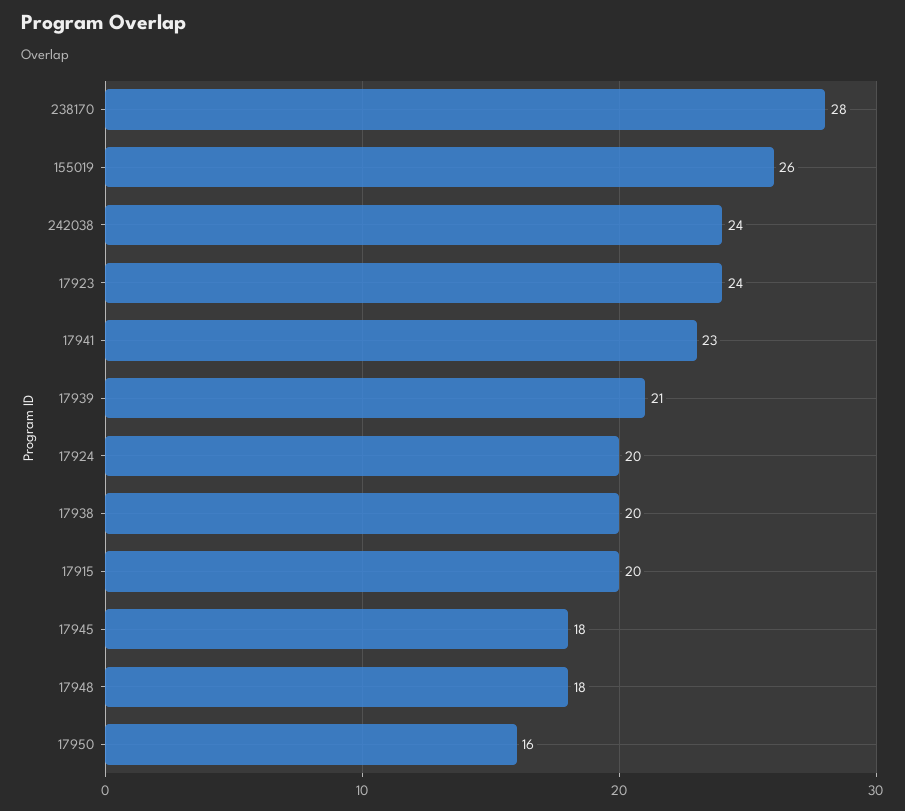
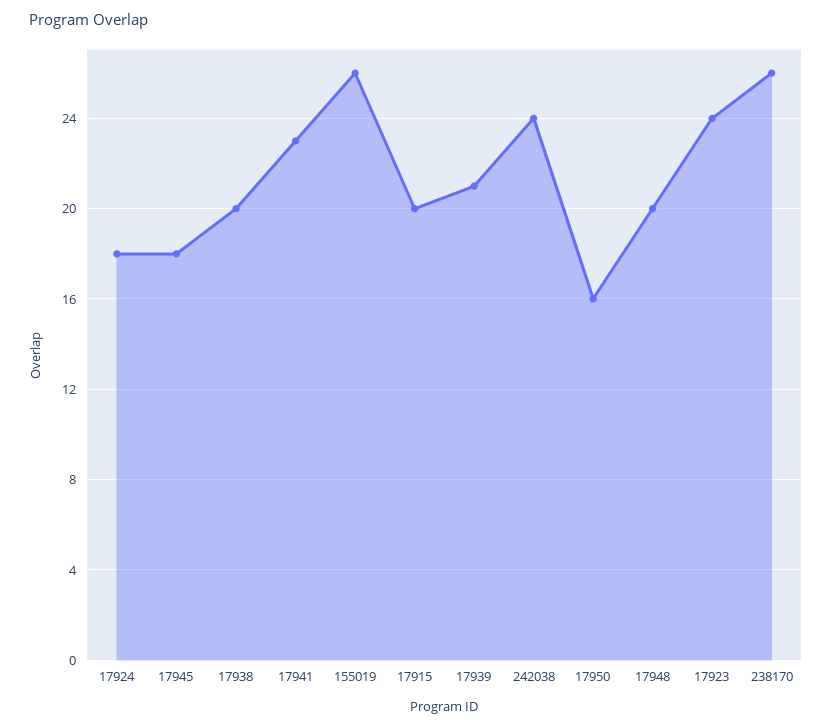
  {
-   "238170": 28,
+   "238170": 26,
    "155019": 26,
    "242038": 24,
    "17923": 24,
    "17941": 23,
    "17939": 21,
-   "17924": 20,
+   "17924": 18,
    "17938": 20,
    "17915": 20,
    "17945": 18,
-   "17948": 18,
+   "17948": 20,
    "17950": 16
  }

